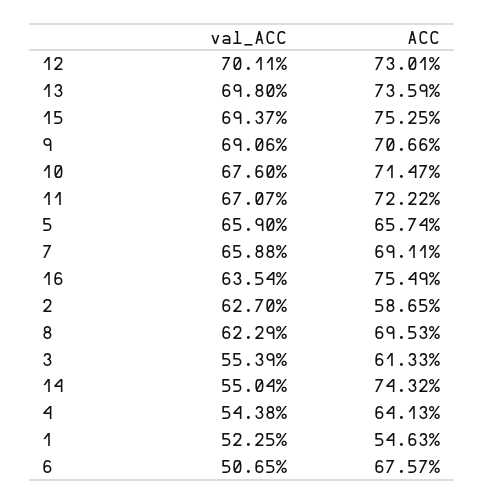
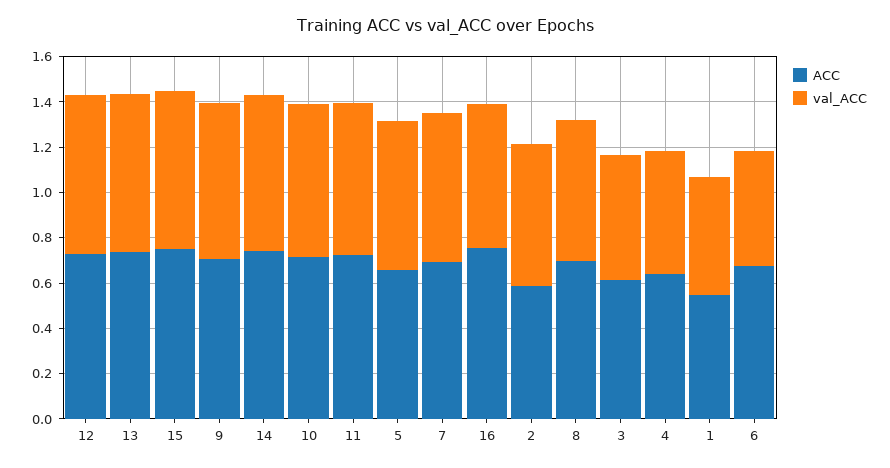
  {
    "val_ACC": {
      "12": 0.7011,
      "13": 0.698,
      "15": 0.6937,
      "9": 0.6906,
      "10": 0.676,
      "11": 0.6707,
      "5": 0.659,
      "7": 0.6588,
      "16": 0.6354,
      "2": 0.627,
      "8": 0.6229,
      "3": 0.5539,
-     "14": 0.5504,
+     "14": 0.7,
      "4": 0.5438,
      "1": 0.5225,
      "6": 0.5065
    },
    "ACC": {
      "12": 0.7301,
      "13": 0.7359,
      "15": 0.7525,
      "9": 0.7066,
      "10": 0.7147,
      "11": 0.7222,
      "5": 0.6574,
      "7": 0.6911,
      "16": 0.7549,
      "2": 0.5865,
      "8": 0.6953,
      "3": 0.6133,
      "14": 0.7432,
      "4": 0.6413,
      "1": 0.5463,
      "6": 0.6757
    }
  }

